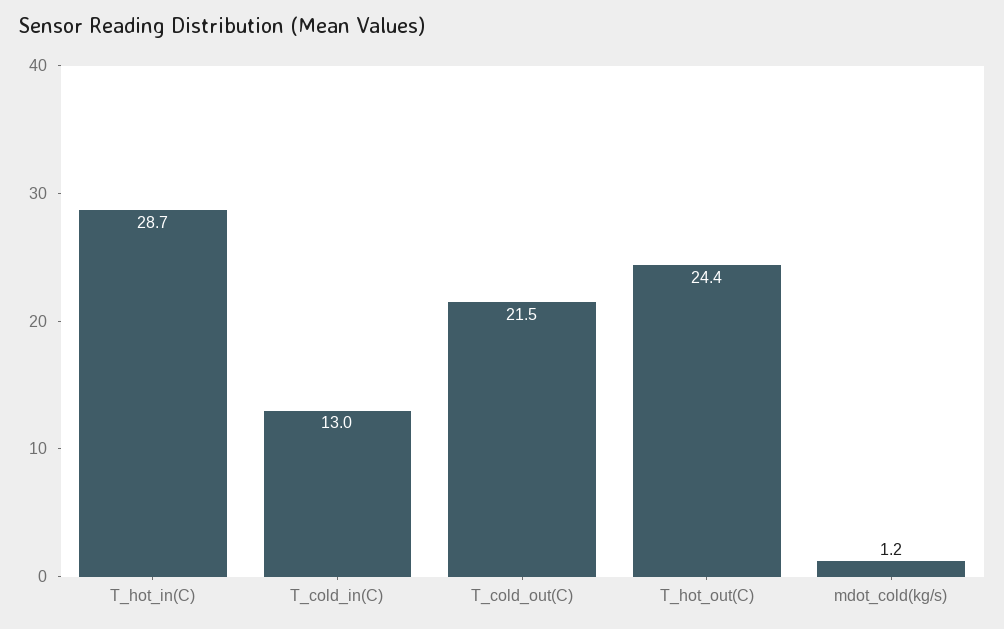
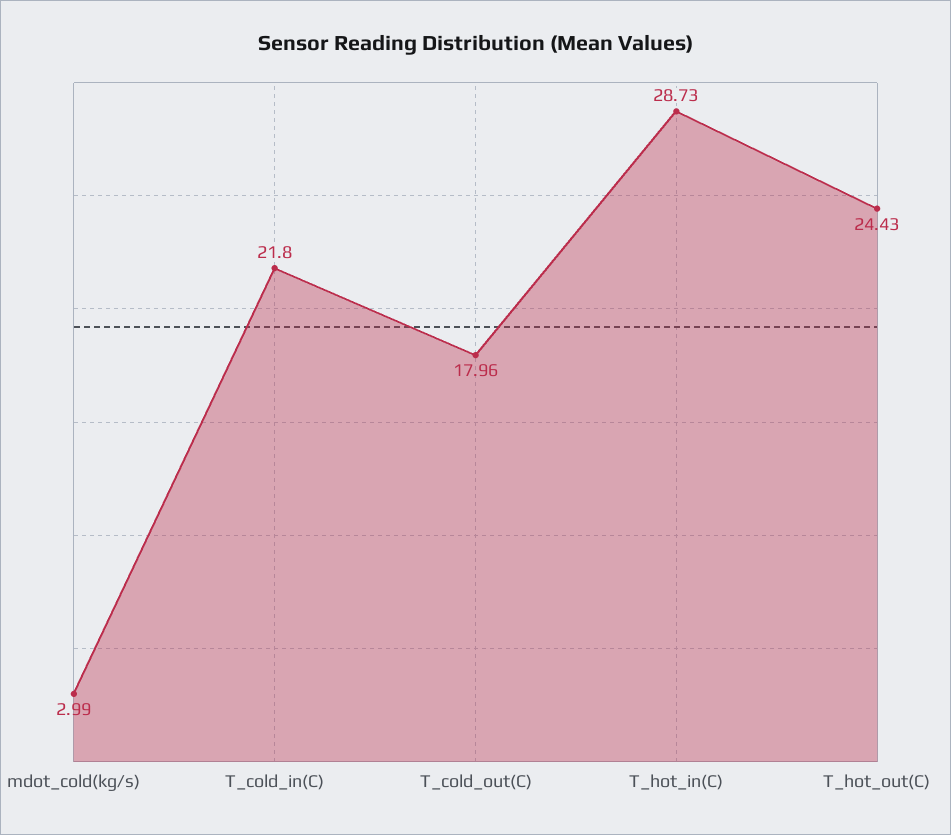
  {
    "T_hot_in(C)": 28.73,
-   "T_cold_in(C)": 13,
+   "T_cold_in(C)": 21.8,
-   "T_cold_out(C)": 21.5,
+   "T_cold_out(C)": 17.96,
    "T_hot_out(C)": 24.43,
-   "mdot_cold(kg/s)": 1.2
+   "mdot_cold(kg/s)": 2.99
  }

